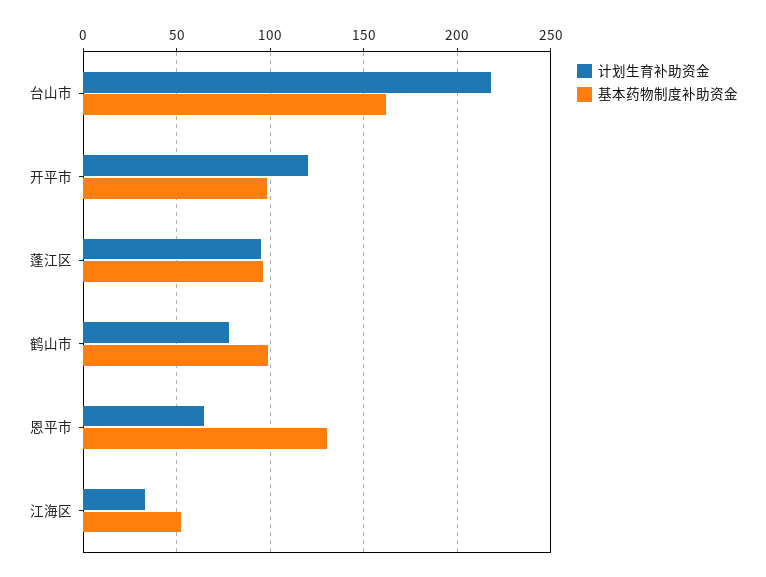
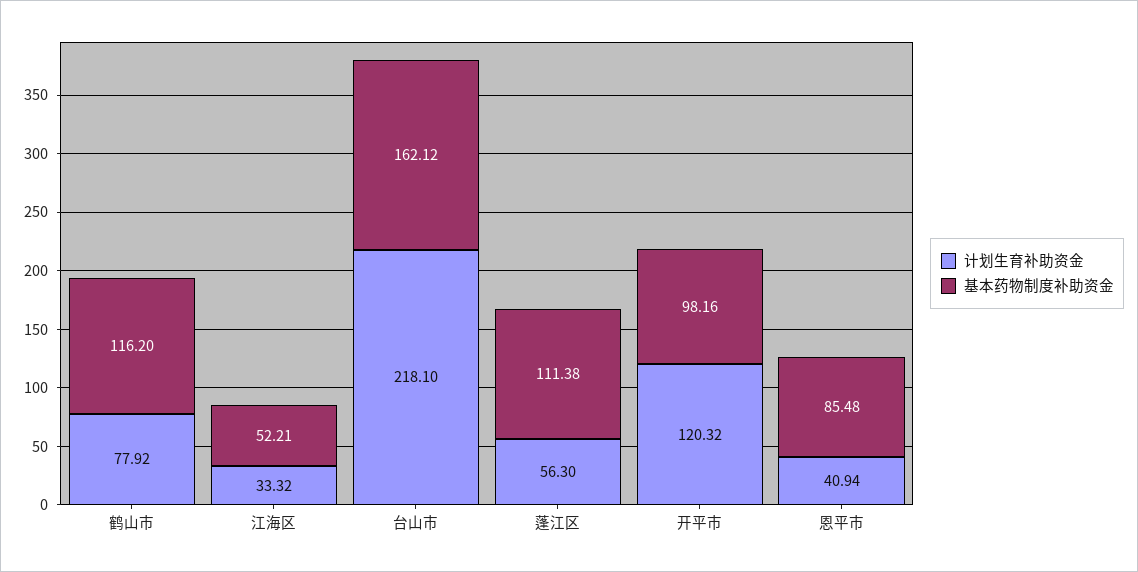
  {
    "计划生育补助资金": {
      "台山市": 218.1,
      "开平市": 120.32,
-     "蓬江区": 95,
+     "蓬江区": 56.3,
      "鹤山市": 77.92,
-     "恩平市": 65,
+     "恩平市": 40.94,
      "江海区": 33.32
    },
    "基本药物制度补助资金": {
      "台山市": 162.12,
      "开平市": 98.16,
-     "蓬江区": 95,
+     "蓬江区": 111.38,
-     "鹤山市": 100,
+     "鹤山市": 116.2,
-     "恩平市": 130,
+     "恩平市": 85.48,
      "江海区": 52.21
    }
  }

